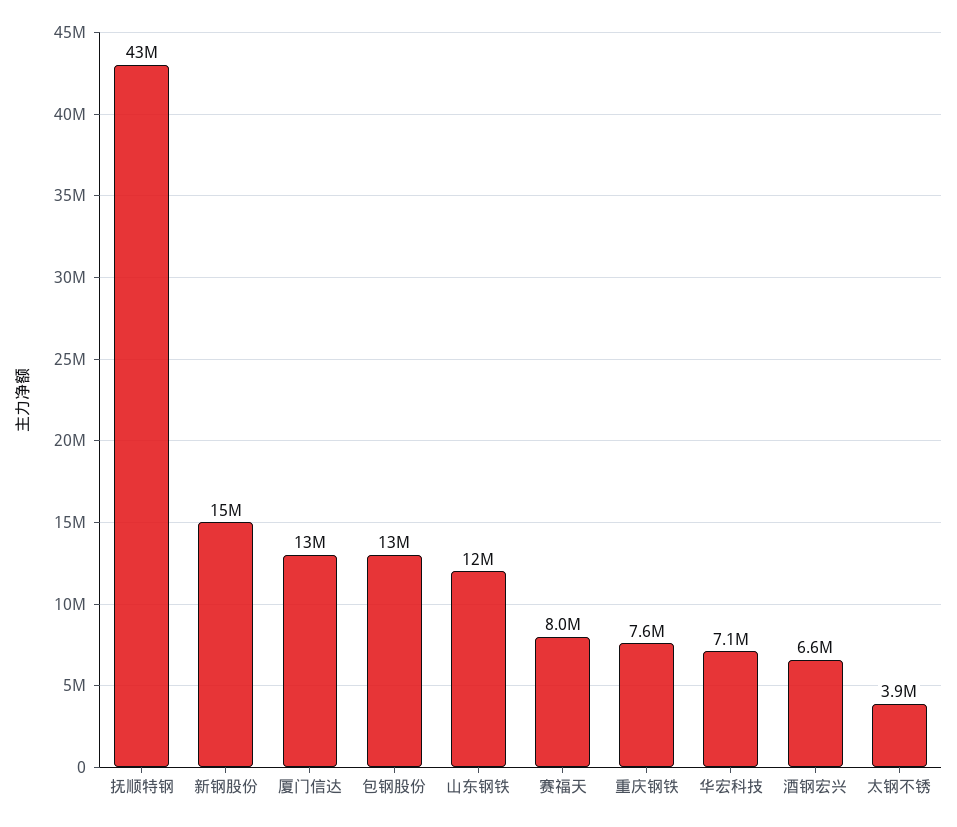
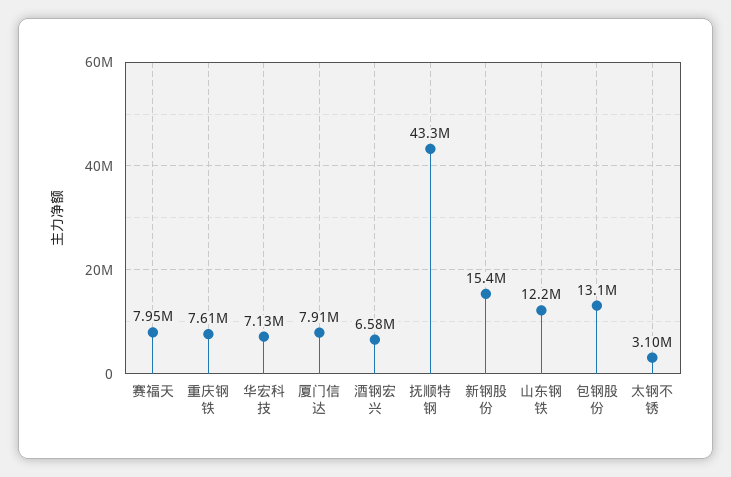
  {
    "抚顺特钢": 43300000,
    "新钢股份": 15400000,
-   "厦门信达": 13000000,
+   "厦门信达": 7910000,
    "包钢股份": 13100000,
    "山东钢铁": 12200000,
    "赛福天": 7950000,
    "重庆钢铁": 7610000,
    "华宏科技": 7130000,
    "酒钢宏兴": 6580000,
-   "太钢不锈": 3900000
+   "太钢不锈": 3100000
  }

